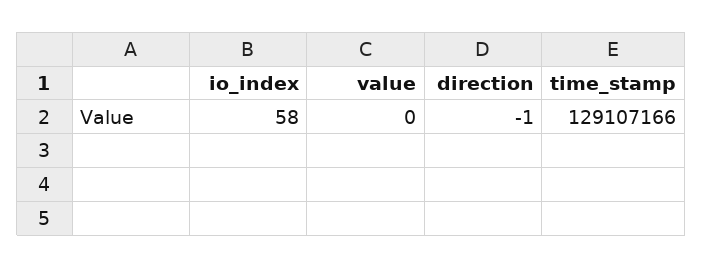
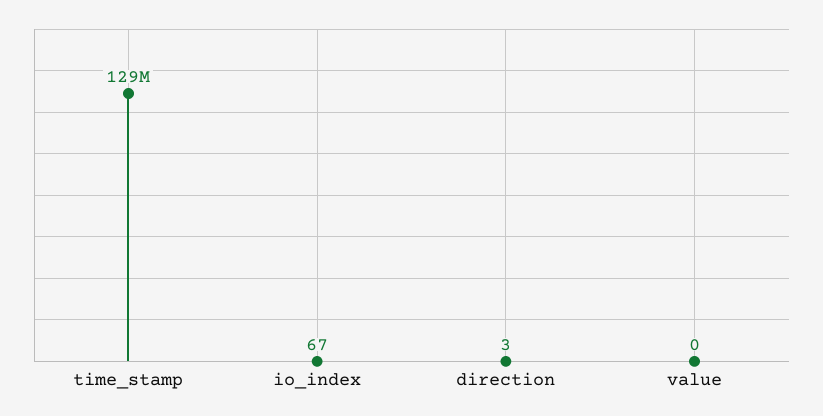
  {
-   "io_index": 58,
+   "io_index": 67,
    "value": 0,
-   "direction": -1,
+   "direction": 3,
    "time_stamp": 129107166
  }

